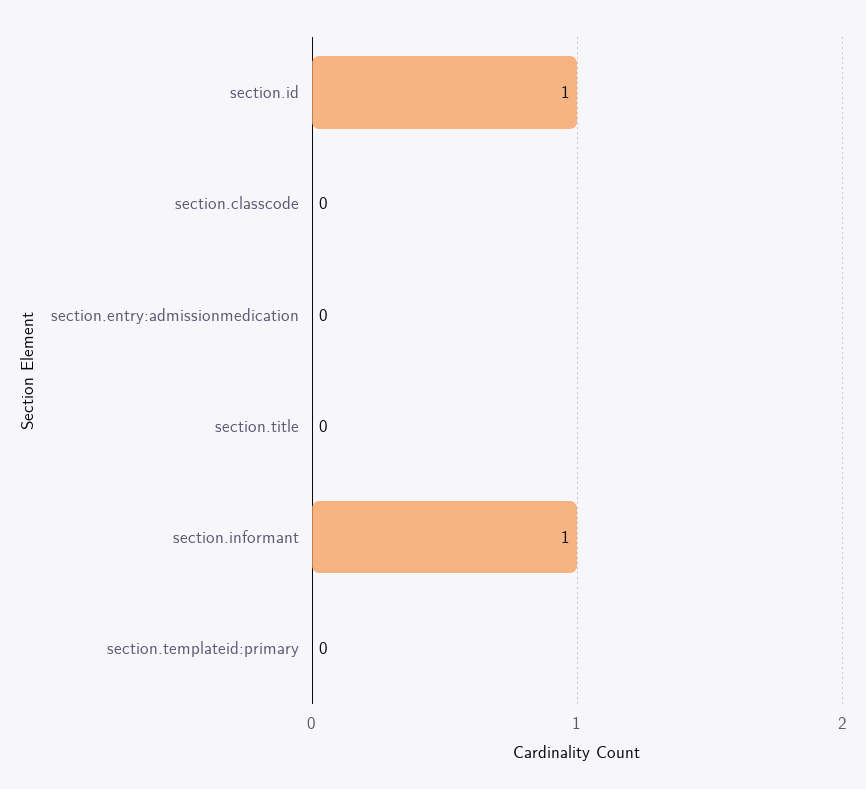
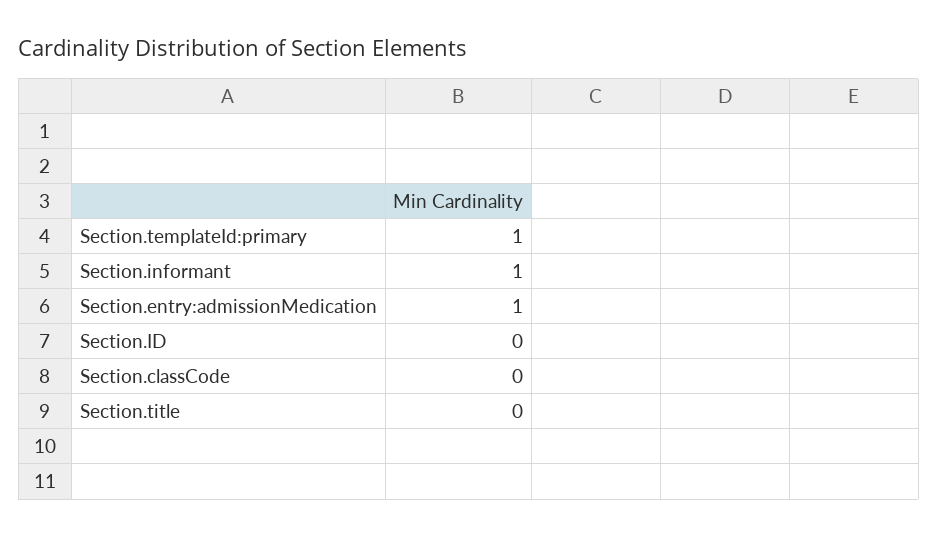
  {
-   "section.id": 1,
+   "section.id": 0,
    "section.classcode": 0,
-   "section.entry:admissionmedication": 0,
+   "section.entry:admissionmedication": 1,
    "section.title": 0,
    "section.informant": 1,
-   "section.templateid:primary": 0
+   "section.templateid:primary": 1
  }

